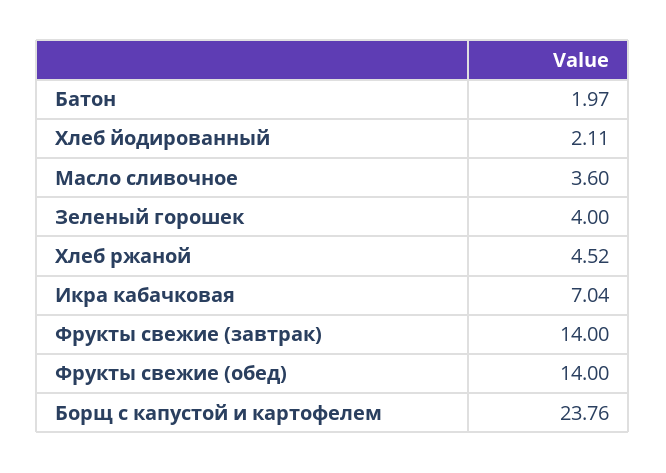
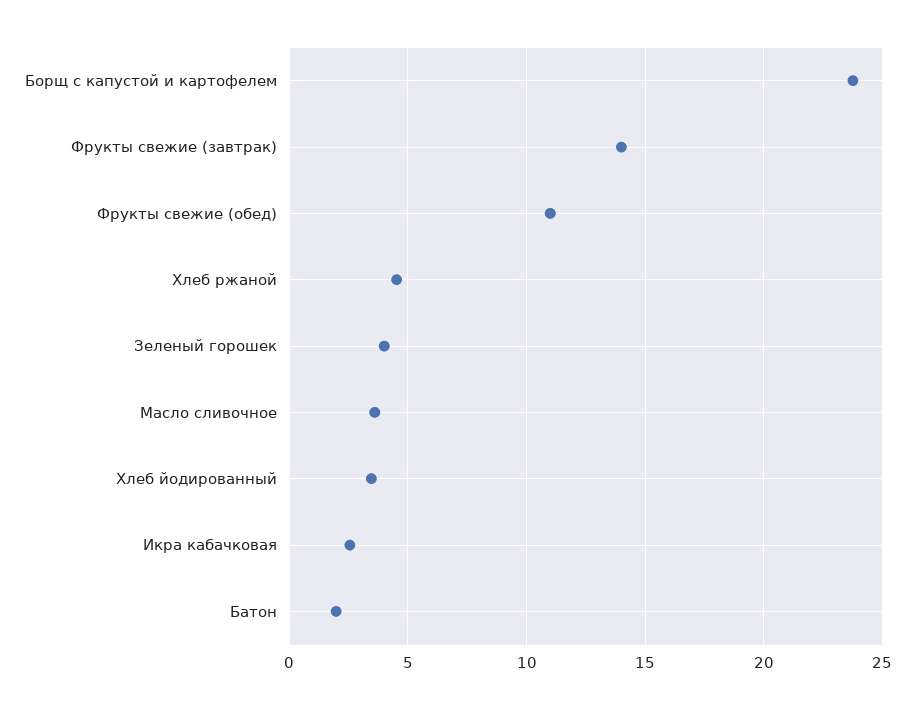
  {
    "Батон": 1.97,
-   "Хлеб йодированный": 2.11,
+   "Хлеб йодированный": 3.5,
    "Масло сливочное": 3.6,
    "Зеленый горошек": 4,
    "Хлеб ржаной": 4.52,
-   "Икра кабачковая": 7.04,
+   "Икра кабачковая": 2.5,
    "Фрукты свежие (завтрак)": 14,
-   "Фрукты свежие (обед)": 14,
+   "Фрукты свежие (обед)": 11,
    "Борщ с капустой и картофелем": 23.76
  }

